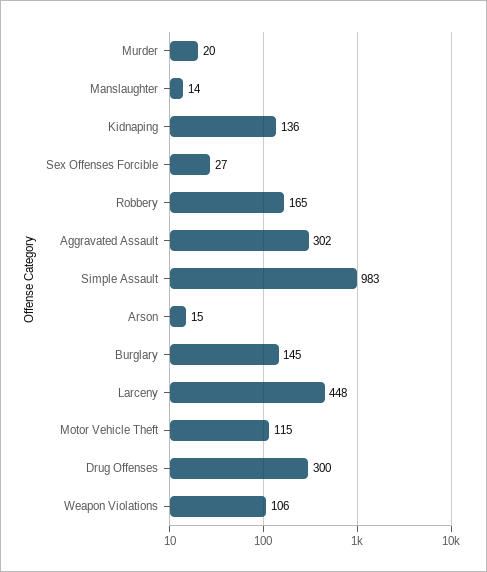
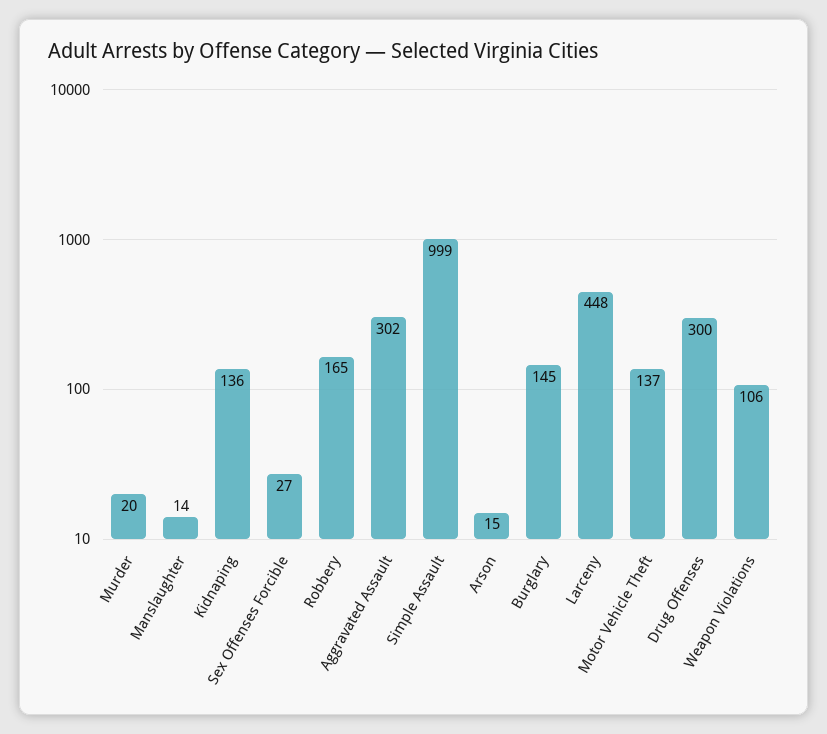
  {
    "Murder": 20,
    "Manslaughter": 14,
    "Kidnaping": 136,
    "Sex Offenses Forcible": 27,
    "Robbery": 165,
    "Aggravated Assault": 302,
-   "Simple Assault": 983,
+   "Simple Assault": 999,
    "Arson": 15,
    "Burglary": 145,
    "Larceny": 448,
-   "Motor Vehicle Theft": 115,
+   "Motor Vehicle Theft": 137,
    "Drug Offenses": 300,
    "Weapon Violations": 106
  }

